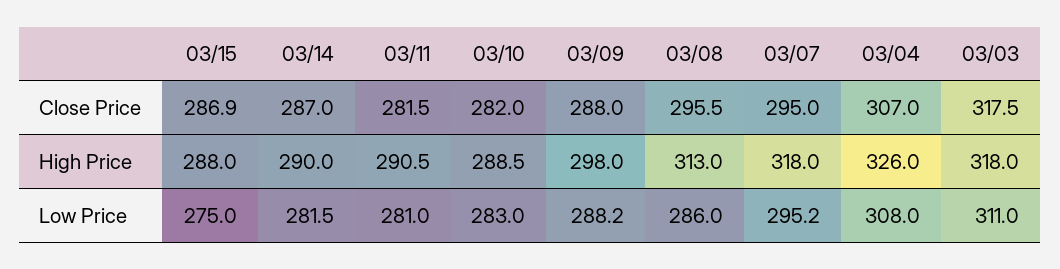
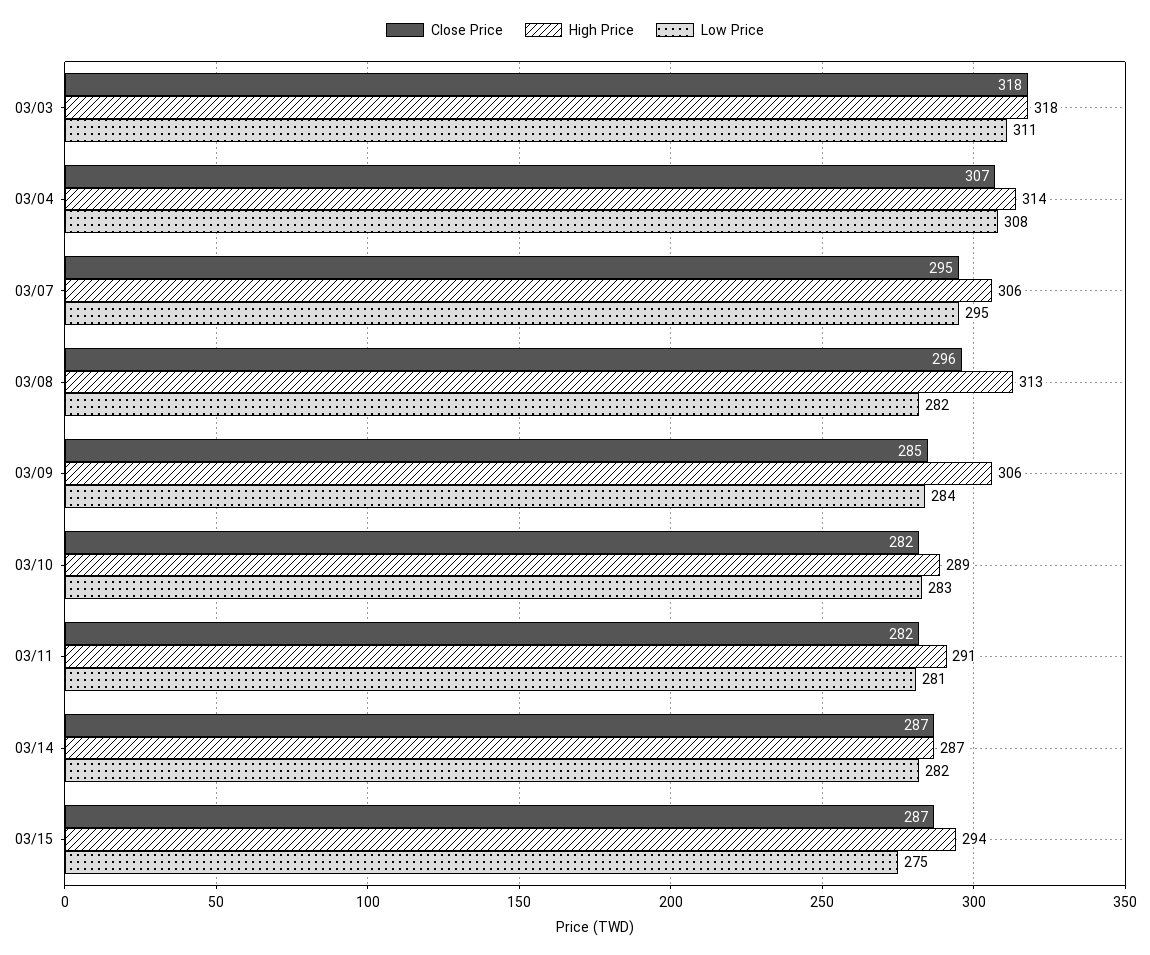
  {
    "Close Price": {
      "03/15": 286.9,
      "03/14": 287,
      "03/11": 281.5,
      "03/10": 282,
-     "03/09": 288,
+     "03/09": 285,
      "03/08": 295.5,
      "03/07": 295,
      "03/04": 307,
      "03/03": 317.5
    },
    "High Price": {
-     "03/15": 288,
+     "03/15": 294,
-     "03/14": 290,
+     "03/14": 287,
      "03/11": 290.5,
      "03/10": 288.5,
-     "03/09": 298,
+     "03/09": 306,
      "03/08": 313,
-     "03/07": 318,
+     "03/07": 306,
-     "03/04": 326,
+     "03/04": 314,
      "03/03": 318
    },
    "Low Price": {
      "03/15": 275,
      "03/14": 281.5,
      "03/11": 281,
      "03/10": 283,
-     "03/09": 288.2,
+     "03/09": 284,
-     "03/08": 286,
+     "03/08": 282,
      "03/07": 295.2,
      "03/04": 308,
      "03/03": 311
    }
  }

